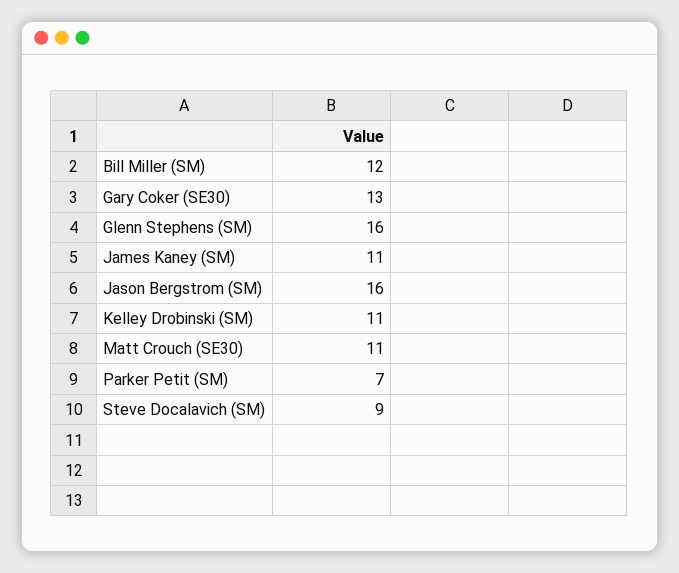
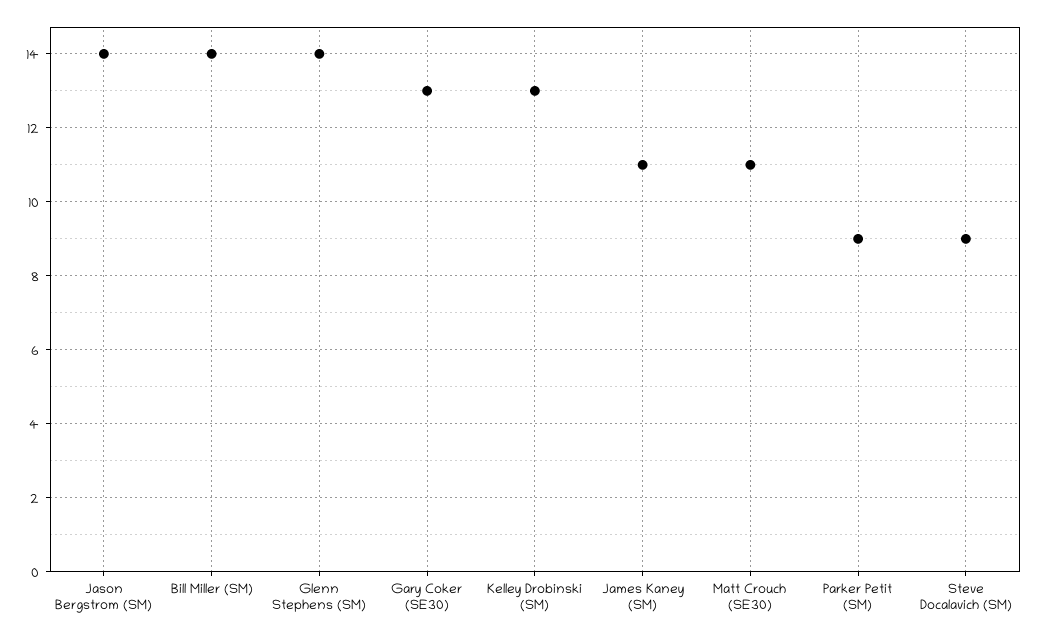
  {
-   "Bill Miller (SM)": 12,
+   "Bill Miller (SM)": 14,
    "Gary Coker (SE30)": 13,
-   "Glenn Stephens (SM)": 16,
+   "Glenn Stephens (SM)": 14,
    "James Kaney (SM)": 11,
-   "Jason Bergstrom (SM)": 16,
+   "Jason Bergstrom (SM)": 14,
-   "Kelley Drobinski (SM)": 11,
+   "Kelley Drobinski (SM)": 13,
    "Matt Crouch (SE30)": 11,
-   "Parker Petit (SM)": 7,
+   "Parker Petit (SM)": 9,
    "Steve Docalavich (SM)": 9
  }

